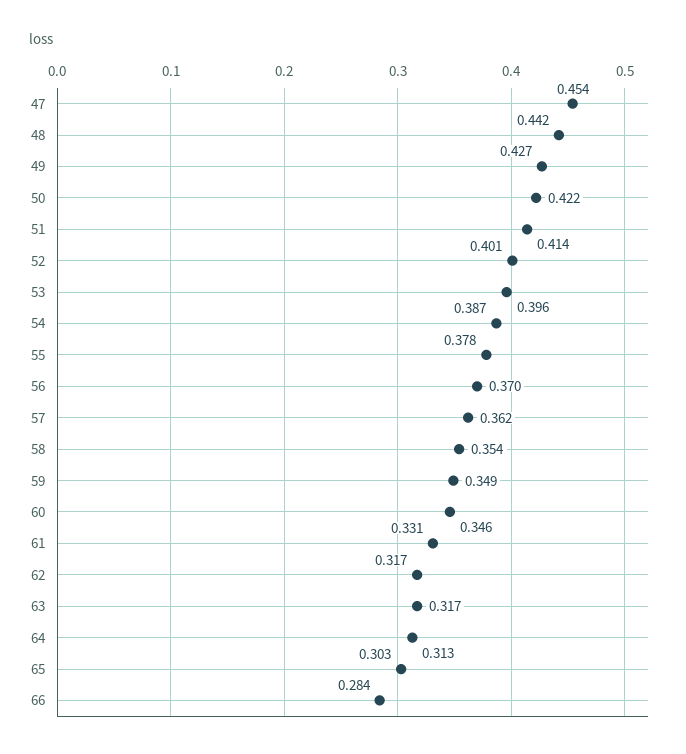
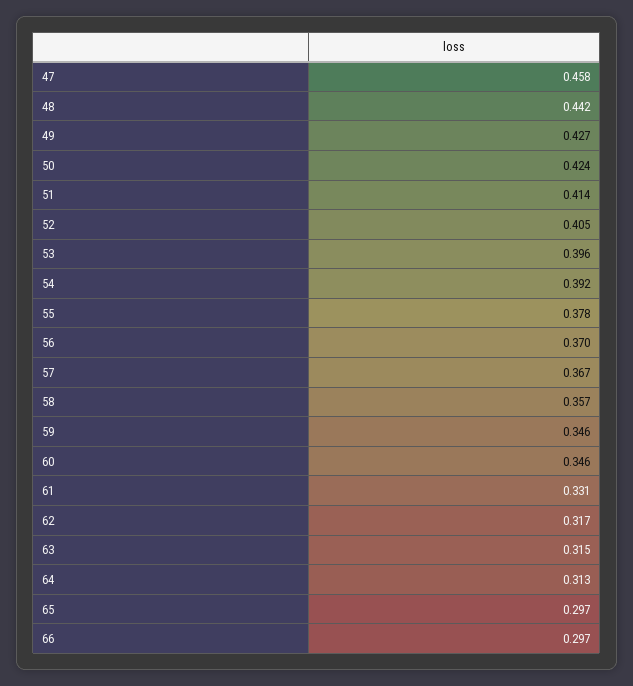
  {
-   "47": 0.454,
+   "47": 0.458,
    "48": 0.442,
    "49": 0.427,
-   "50": 0.422,
+   "50": 0.424,
    "51": 0.414,
-   "52": 0.401,
+   "52": 0.405,
    "53": 0.396,
-   "54": 0.387,
+   "54": 0.392,
    "55": 0.378,
    "56": 0.37,
-   "57": 0.362,
+   "57": 0.367,
-   "58": 0.354,
+   "58": 0.357,
-   "59": 0.349,
+   "59": 0.346,
    "60": 0.346,
    "61": 0.331,
    "62": 0.317,
-   "63": 0.317,
+   "63": 0.315,
    "64": 0.313,
-   "65": 0.303,
+   "65": 0.297,
-   "66": 0.284
+   "66": 0.297
  }

